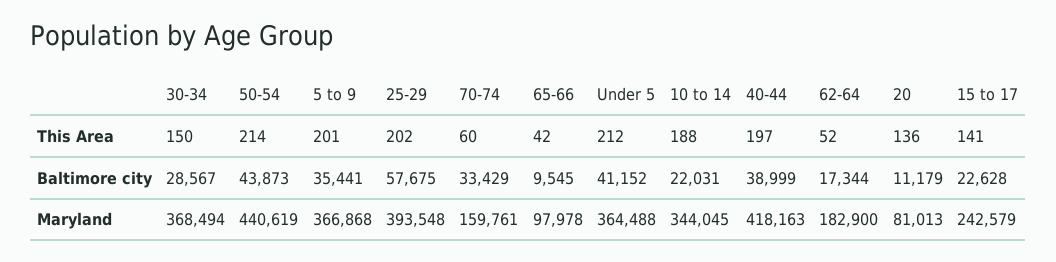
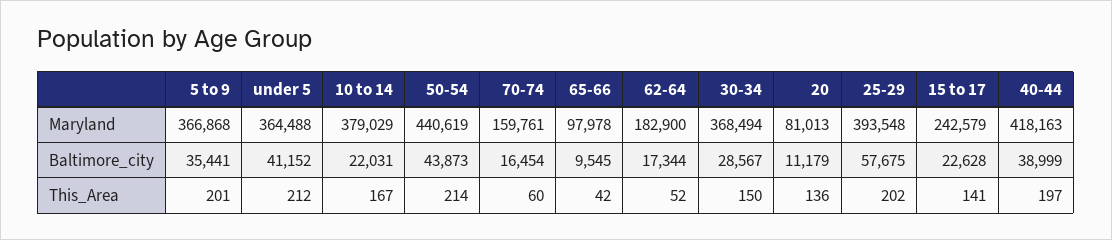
  {
    "30-34": {
      "This Area": 150,
      "Baltimore city": 28567,
      "Maryland": 368494
    },
    "50-54": {
      "This Area": 214,
      "Baltimore city": 43873,
      "Maryland": 440619
    },
    "5 to 9": {
      "This Area": 201,
      "Baltimore city": 35441,
      "Maryland": 366868
    },
    "25-29": {
      "This Area": 202,
      "Baltimore city": 57675,
      "Maryland": 393548
    },
    "70-74": {
      "This Area": 60,
-     "Baltimore city": 33429,
+     "Baltimore city": 16454,
      "Maryland": 159761
    },
    "65-66": {
      "This Area": 42,
      "Baltimore city": 9545,
      "Maryland": 97978
    },
    "Under 5": {
      "This Area": 212,
      "Baltimore city": 41152,
      "Maryland": 364488
    },
    "10 to 14": {
-     "This Area": 188,
+     "This Area": 167,
      "Baltimore city": 22031,
-     "Maryland": 344045
+     "Maryland": 379029
    },
    "40-44": {
      "This Area": 197,
      "Baltimore city": 38999,
      "Maryland": 418163
    },
    "62-64": {
      "This Area": 52,
      "Baltimore city": 17344,
      "Maryland": 182900
    },
    "20": {
      "This Area": 136,
      "Baltimore city": 11179,
      "Maryland": 81013
    },
    "15 to 17": {
      "This Area": 141,
      "Baltimore city": 22628,
      "Maryland": 242579
    }
  }

